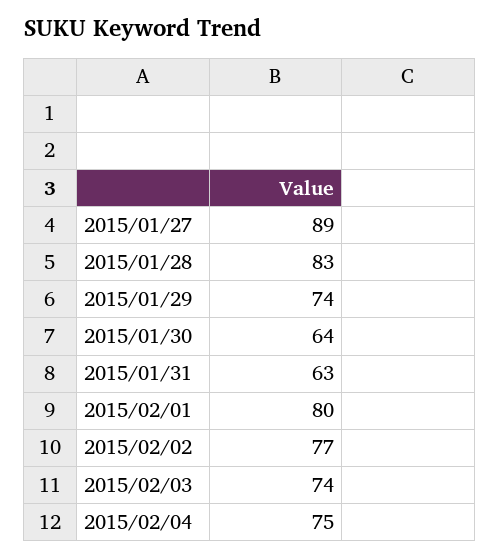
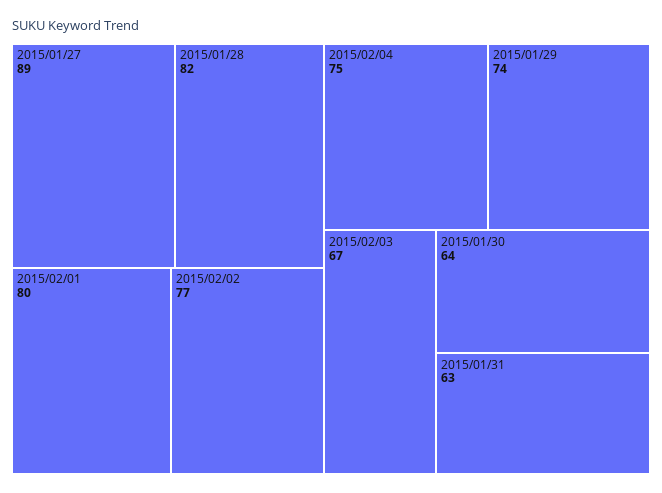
  {
    "2015/01/27": 89,
-   "2015/01/28": 83,
+   "2015/01/28": 82,
    "2015/01/29": 74,
    "2015/01/30": 64,
    "2015/01/31": 63,
    "2015/02/01": 80,
    "2015/02/02": 77,
-   "2015/02/03": 74,
+   "2015/02/03": 67,
    "2015/02/04": 75
  }

